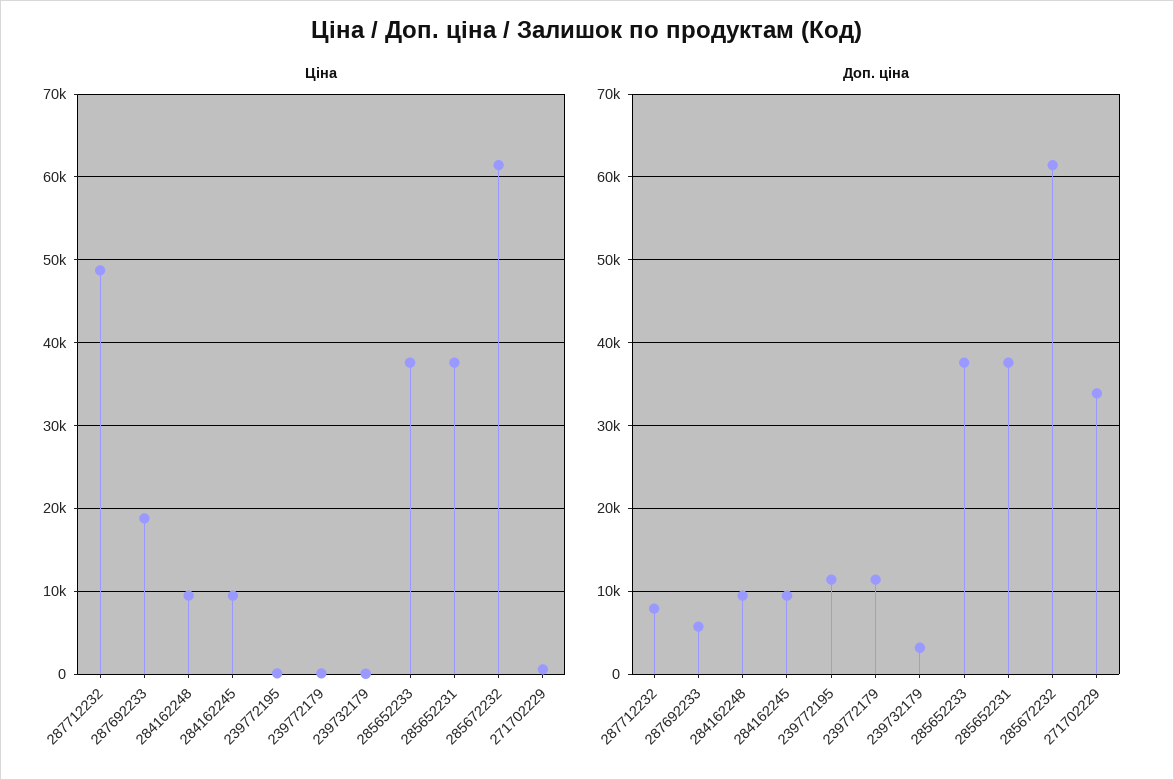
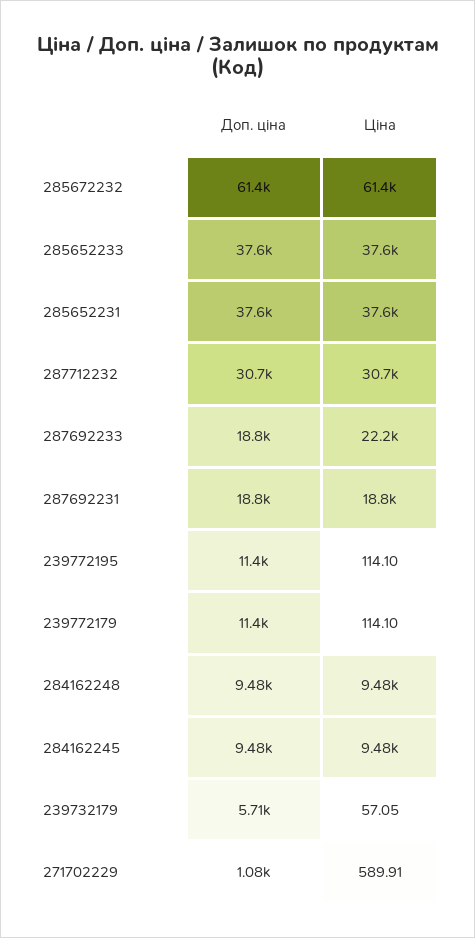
  {
    "Ціна": {
-     "287712232": 49000,
+     "287712232": 30700,
-     "287692233": 19000,
+     "287692233": 22200,
      "284162248": 9480,
      "284162245": 9480,
      "239772195": 114.1,
      "239772179": 114.1,
      "239732179": 57.05,
      "285652233": 37600,
      "285652231": 37600,
      "285672232": 61400,
-     "271702229": 589.91
+     "271702229": 589.91,
+     "287692231": 18800
    },
    "Доп. ціна": {
-     "287712232": 8000,
+     "287712232": 30700,
-     "287692233": 6000,
+     "287692233": 18800,
      "284162248": 9480,
      "284162245": 9480,
      "239772195": 11400,
      "239772179": 11400,
-     "239732179": 3000,
+     "239732179": 5710,
      "285652233": 37600,
      "285652231": 37600,
      "285672232": 61400,
-     "271702229": 34000
+     "271702229": 1080,
+     "287692231": 18800
    }
  }

